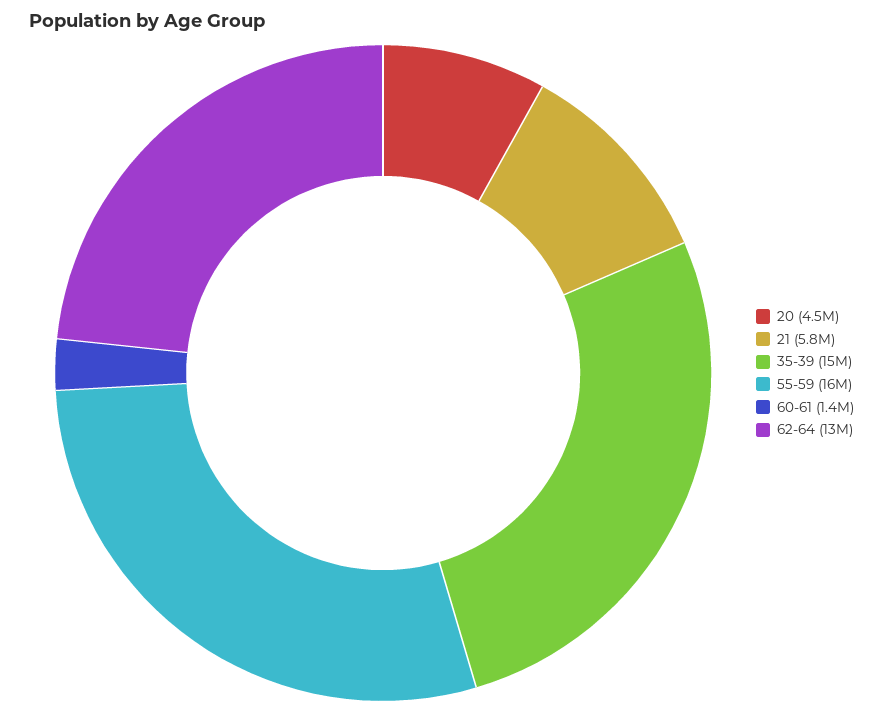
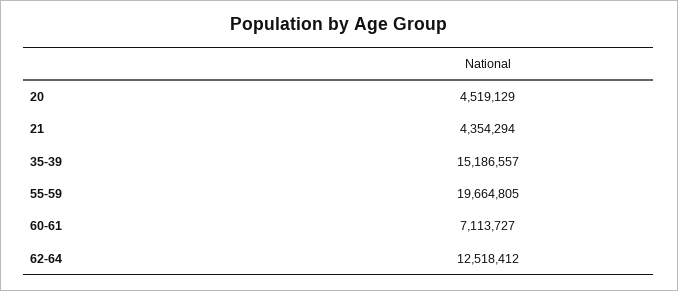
  {
    "20": 4519129,
-   "21": 5800000,
+   "21": 4354294,
    "35-39": 15186557,
-   "55-59": 16000000,
+   "55-59": 19664805,
-   "60-61": 1400000,
+   "60-61": 7113727,
    "62-64": 12518412
  }

